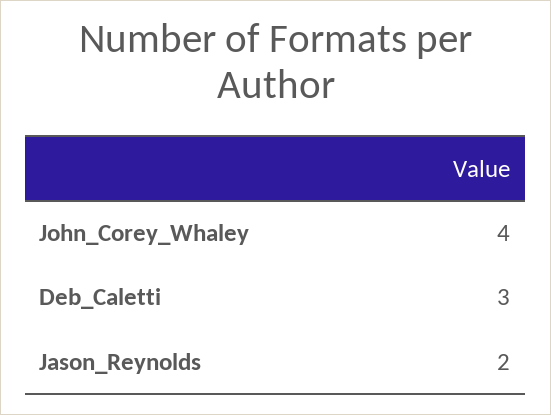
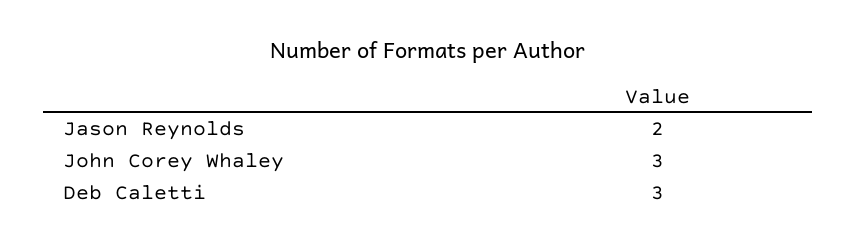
  {
-   "John_Corey_Whaley": 4,
+   "John_Corey_Whaley": 3,
    "Deb_Caletti": 3,
    "Jason_Reynolds": 2
  }

